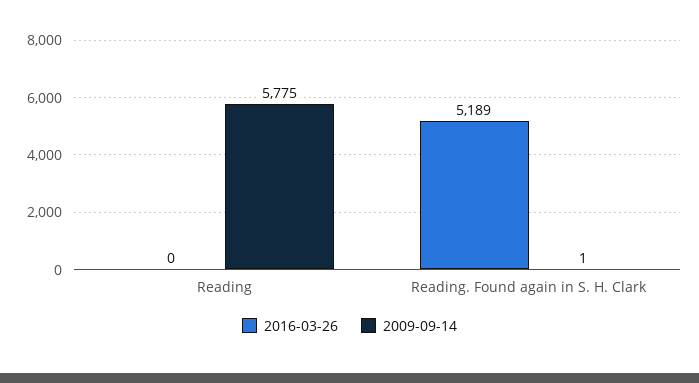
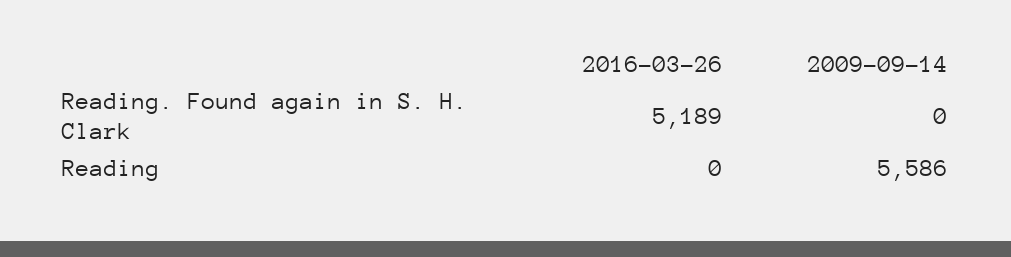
  {
    "2016-03-26": {
      "Reading": 0,
      "Reading. Found again in S. H. Clark": 5189
    },
    "2009-09-14": {
-     "Reading": 5775,
+     "Reading": 5586,
-     "Reading. Found again in S. H. Clark": 1
+     "Reading. Found again in S. H. Clark": 0
    }
  }

